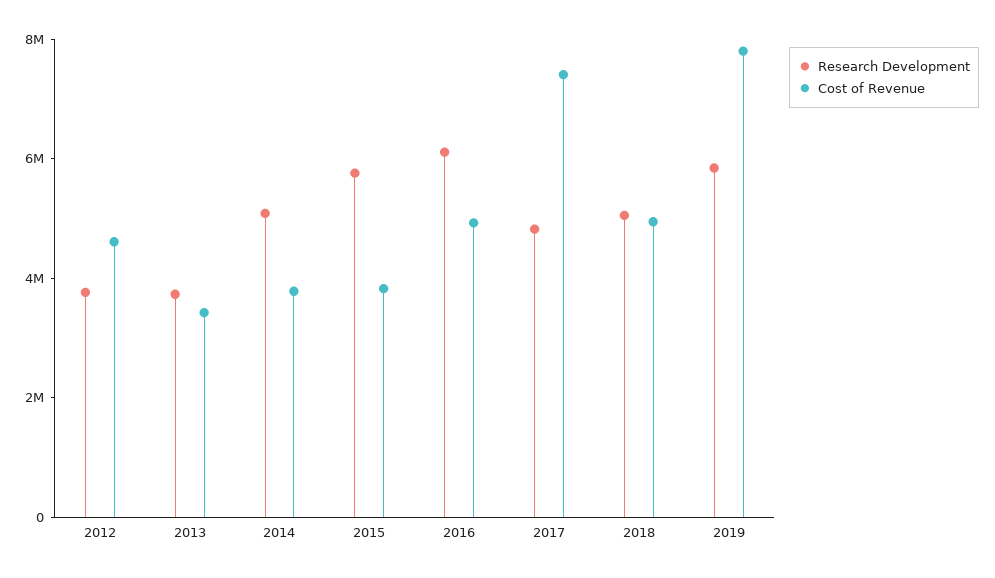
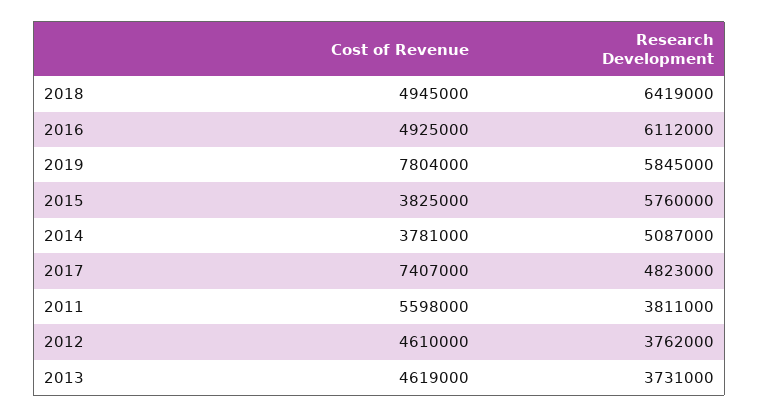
  {
    "Research Development": {
      "2012": 3762000,
      "2013": 3731000,
      "2014": 5087000,
      "2015": 5760000,
      "2016": 6112000,
      "2017": 4823000,
-     "2018": 5000000,
+     "2018": 6419000,
-     "2019": 5845000
+     "2019": 5845000,
+     "2011": 3811000
    },
    "Cost of Revenue": {
      "2012": 4610000,
-     "2013": 3500000,
+     "2013": 4619000,
      "2014": 3781000,
      "2015": 3825000,
      "2016": 4925000,
      "2017": 7407000,
      "2018": 4945000,
-     "2019": 7804000
+     "2019": 7804000,
+     "2011": 5598000
    }
  }

